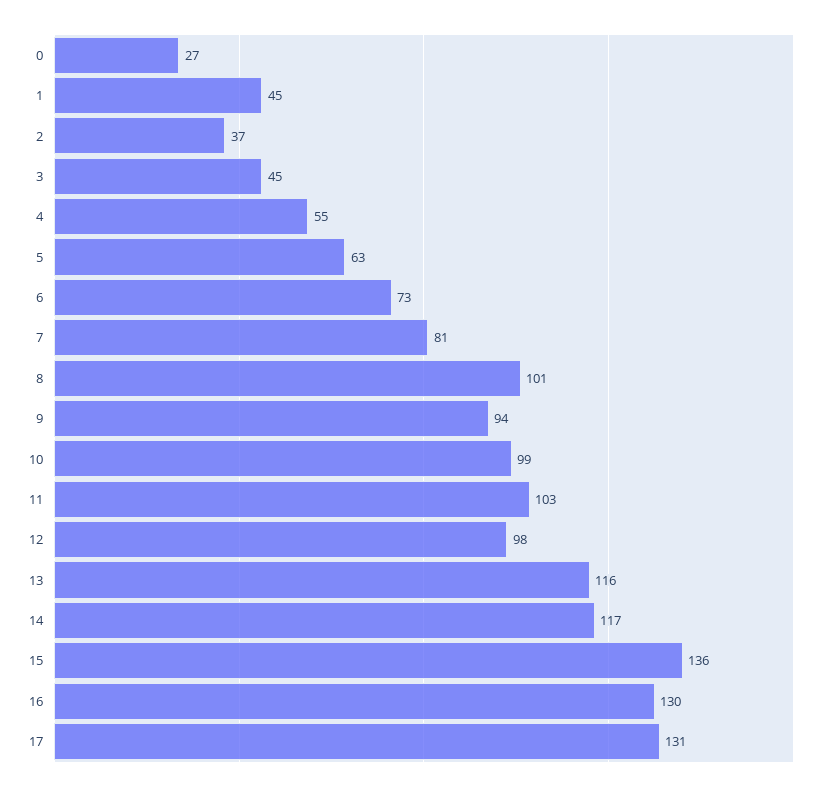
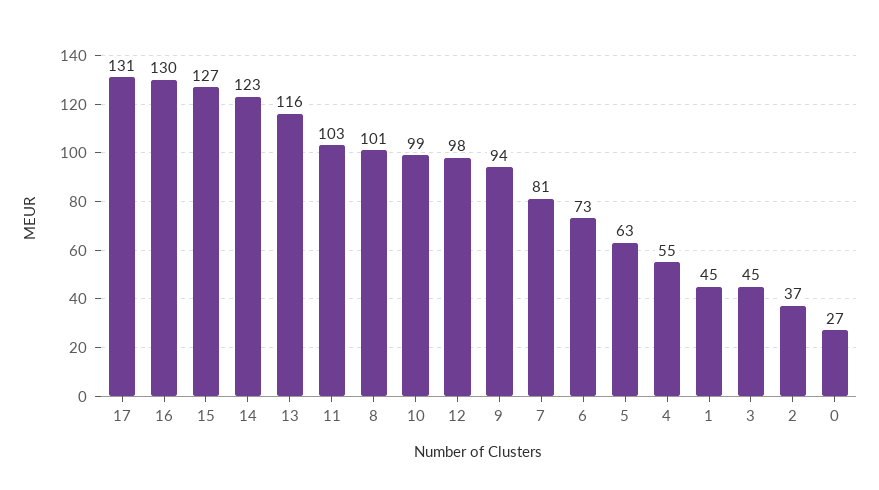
  {
    "0": 27,
    "1": 45,
    "2": 37,
    "3": 45,
    "4": 55,
    "5": 63,
    "6": 73,
    "7": 81,
    "8": 101,
    "9": 94,
    "10": 99,
    "11": 103,
    "12": 98,
    "13": 116,
-   "14": 117,
+   "14": 123,
-   "15": 136,
+   "15": 127,
    "16": 130,
    "17": 131
  }

